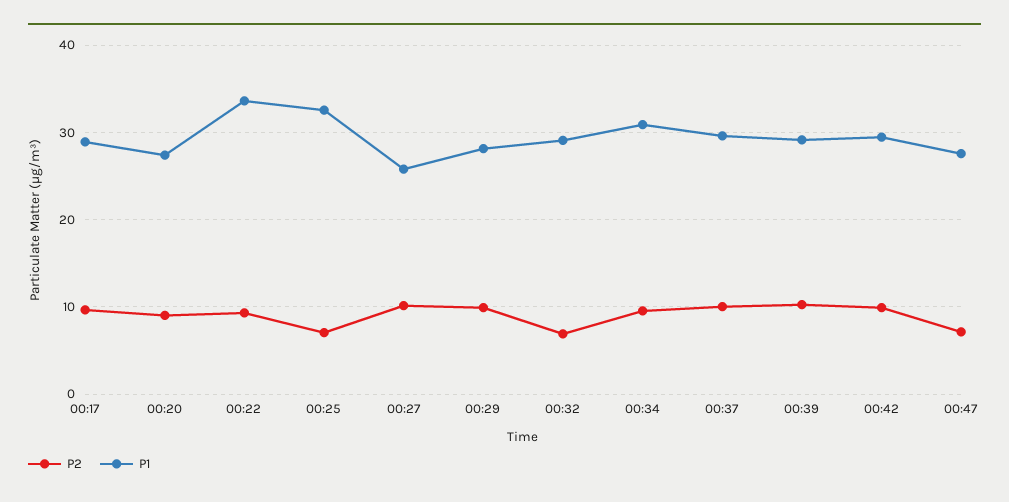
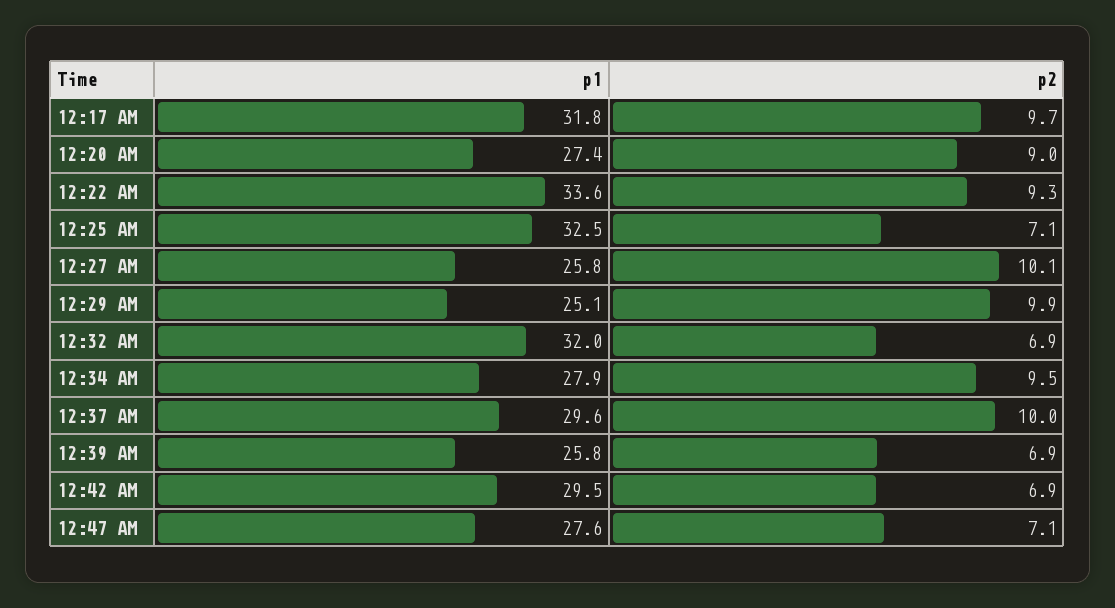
  {
    "P2": {
      "00:17": 9.7,
      "00:20": 9,
      "00:22": 9.3,
      "00:25": 7.1,
      "00:27": 10.1,
      "00:29": 9.9,
      "00:32": 6.9,
      "00:34": 9.5,
      "00:37": 10,
-     "00:39": 10,
+     "00:39": 6.9,
-     "00:42": 10,
+     "00:42": 6.9,
      "00:47": 7.1
    },
    "P1": {
-     "00:17": 29,
+     "00:17": 31.8,
      "00:20": 27.4,
      "00:22": 33.6,
      "00:25": 32.5,
      "00:27": 25.8,
-     "00:29": 28,
+     "00:29": 25.1,
-     "00:32": 29,
+     "00:32": 32,
-     "00:34": 31,
+     "00:34": 27.9,
      "00:37": 29.6,
-     "00:39": 29,
+     "00:39": 25.8,
      "00:42": 29.5,
      "00:47": 27.6
    }
  }

